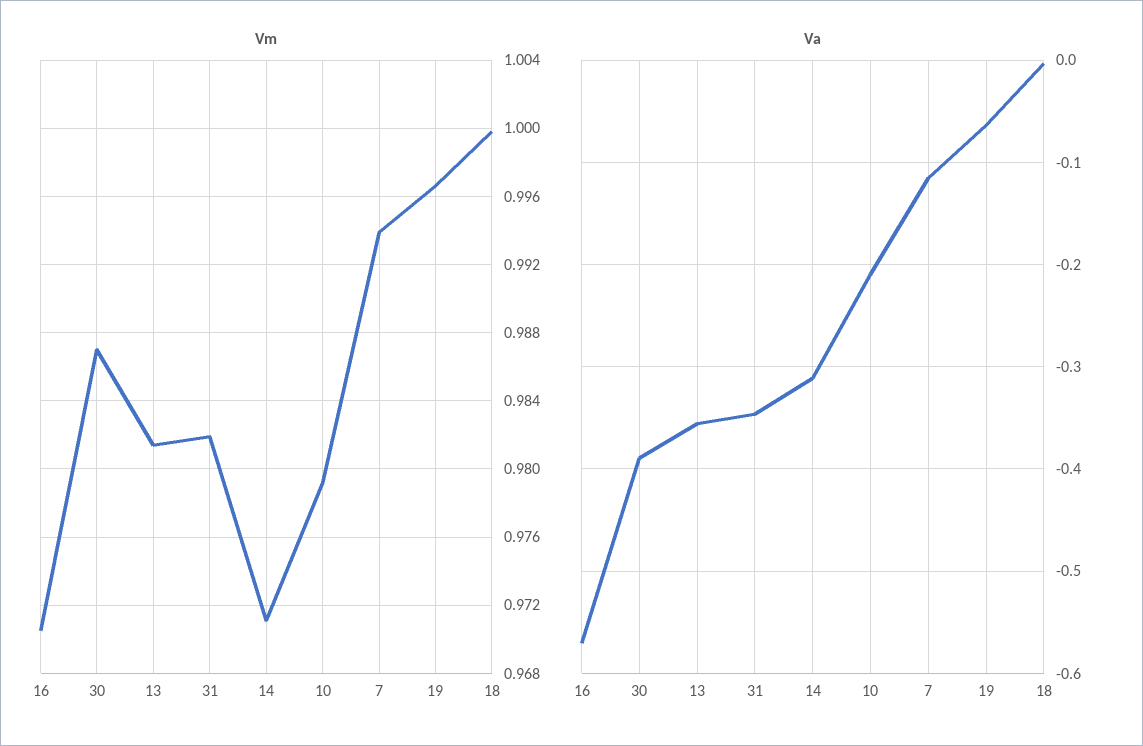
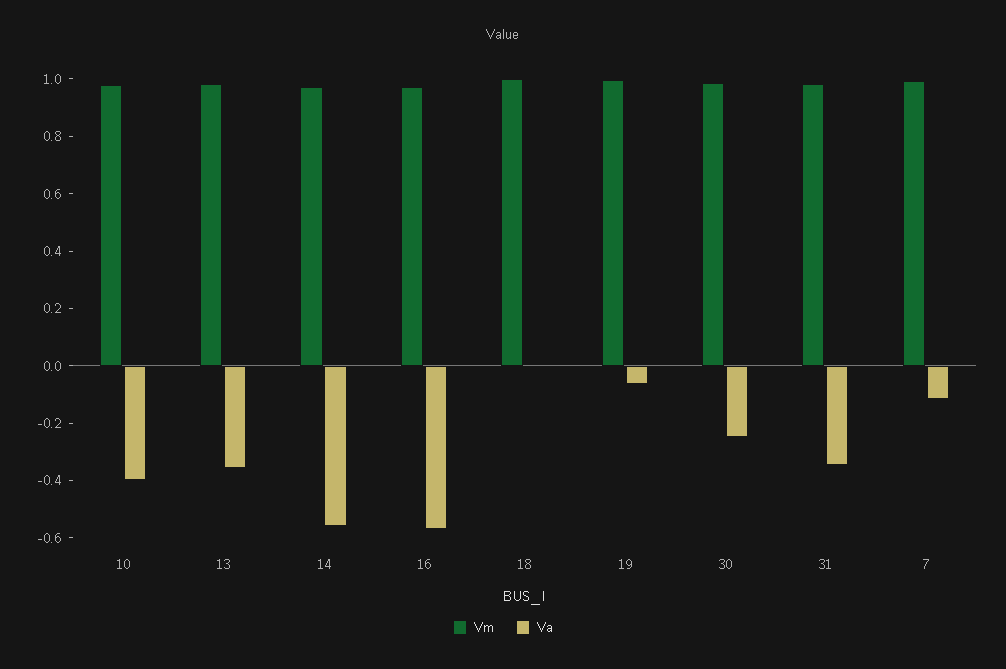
  {
    "Vm": {
      "16": 0.9705,
      "30": 0.987,
      "13": 0.9815,
      "31": 0.982,
      "14": 0.971,
      "10": 0.979,
      "7": 0.994,
      "19": 0.9965,
      "18": 1
    },
    "Va": {
      "16": -0.57,
-     "30": -0.39,
+     "30": -0.25,
      "13": -0.36,
      "31": -0.35,
-     "14": -0.31,
+     "14": -0.55,
-     "10": -0.21,
+     "10": -0.4,
      "7": -0.12,
      "19": -0.06,
      "18": 0
    }
  }

